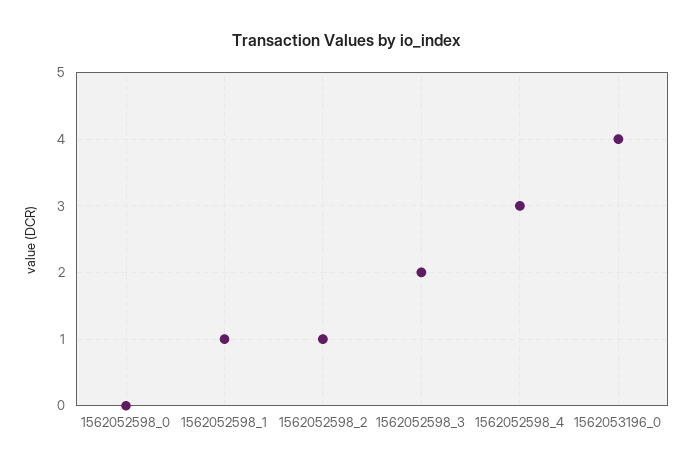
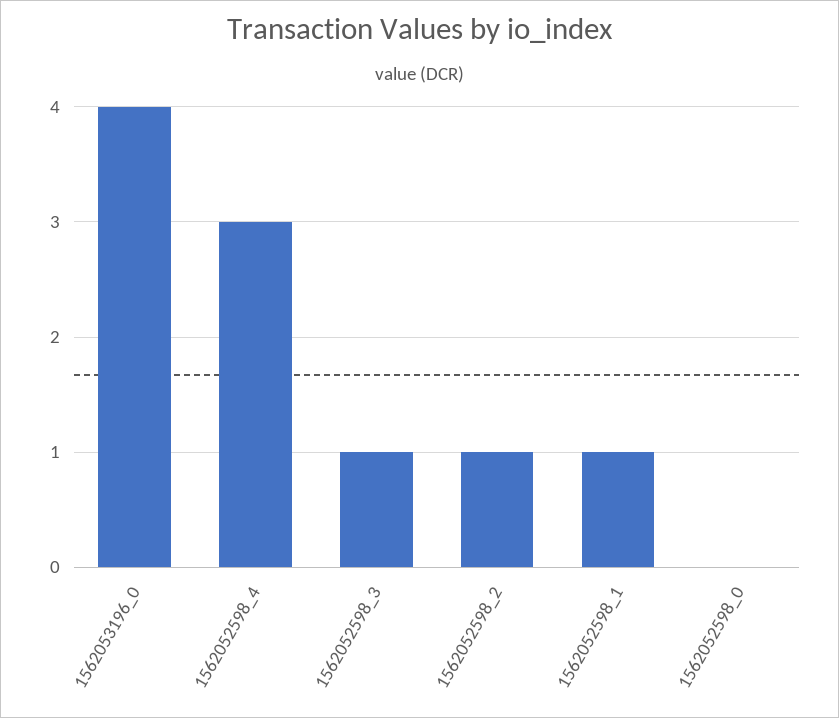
  {
    "1562052598_0": 0,
    "1562052598_1": 1,
    "1562052598_2": 1,
-   "1562052598_3": 2,
+   "1562052598_3": 1,
    "1562052598_4": 3,
    "1562053196_0": 4
  }

